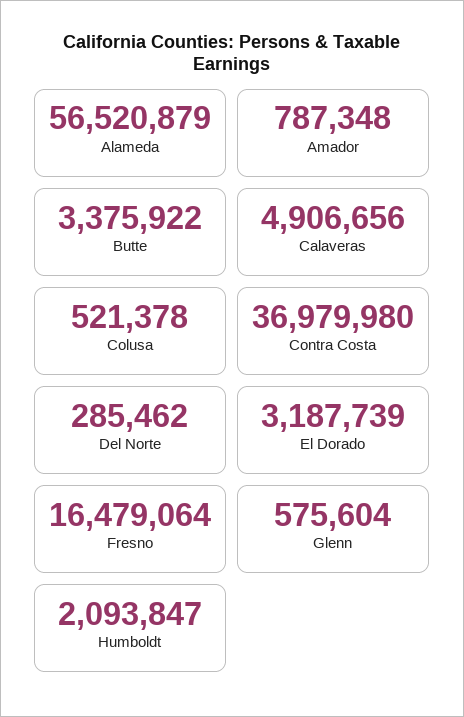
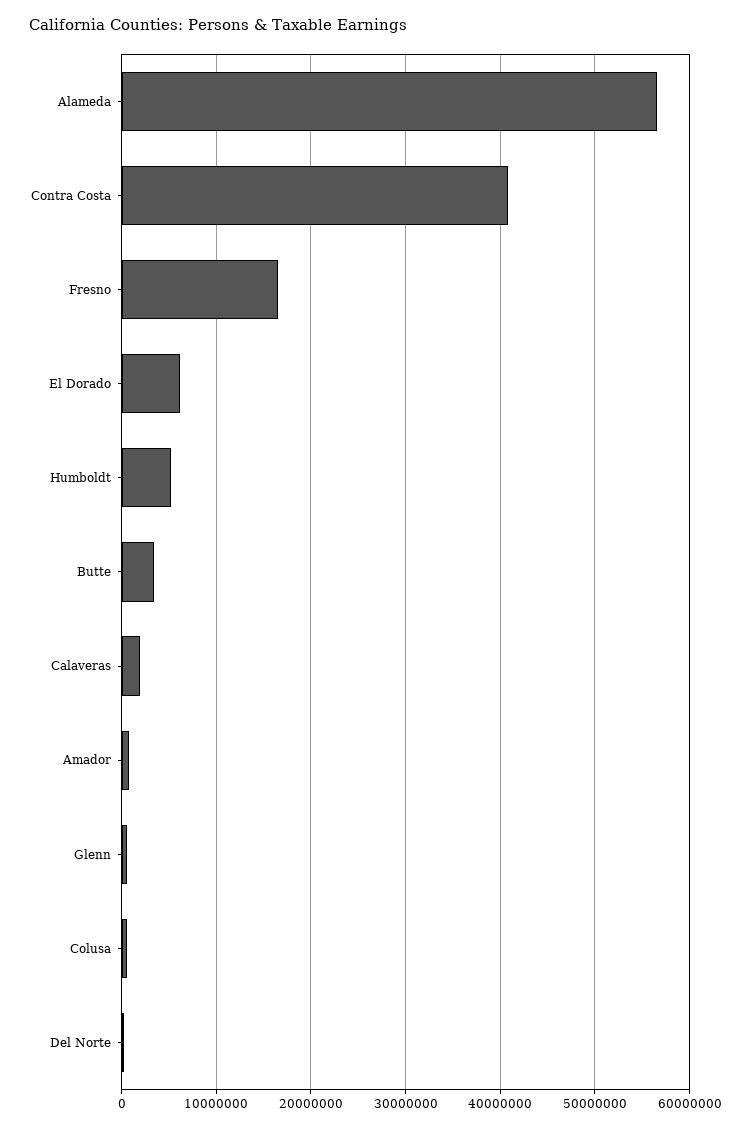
  {
    "Alameda": 56520879,
    "Amador": 787348,
    "Butte": 3375922,
-   "Calaveras": 4906656,
+   "Calaveras": 2000000,
    "Colusa": 521378,
-   "Contra Costa": 36979980,
+   "Contra Costa": 41000000,
    "Del Norte": 285462,
-   "El Dorado": 3187739,
+   "El Dorado": 6000000,
    "Fresno": 16479064,
    "Glenn": 575604,
-   "Humboldt": 2093847
+   "Humboldt": 5000000
  }

